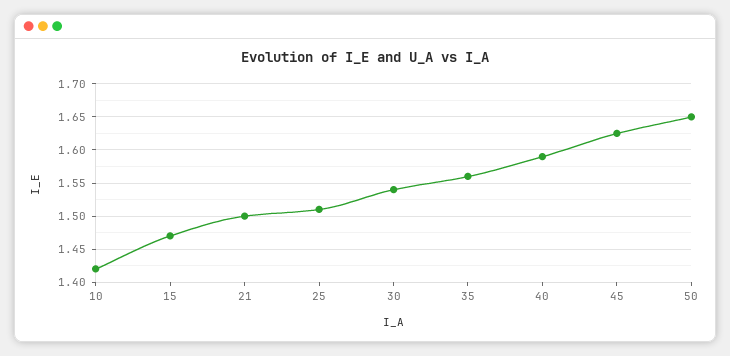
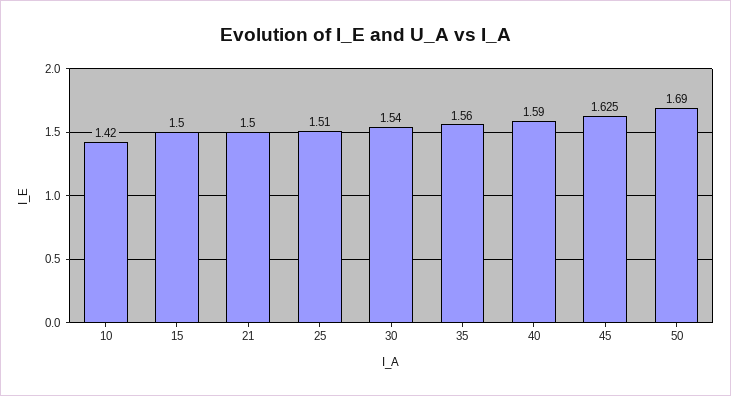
  {
    "10": 1.42,
-   "15": 1.47,
+   "15": 1.5,
    "21": 1.5,
    "25": 1.51,
    "30": 1.54,
    "35": 1.56,
    "40": 1.59,
    "45": 1.625,
-   "50": 1.65
+   "50": 1.69
  }

